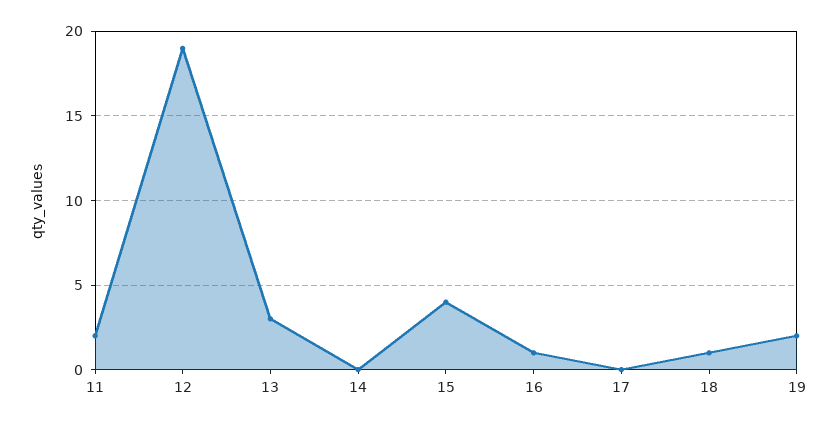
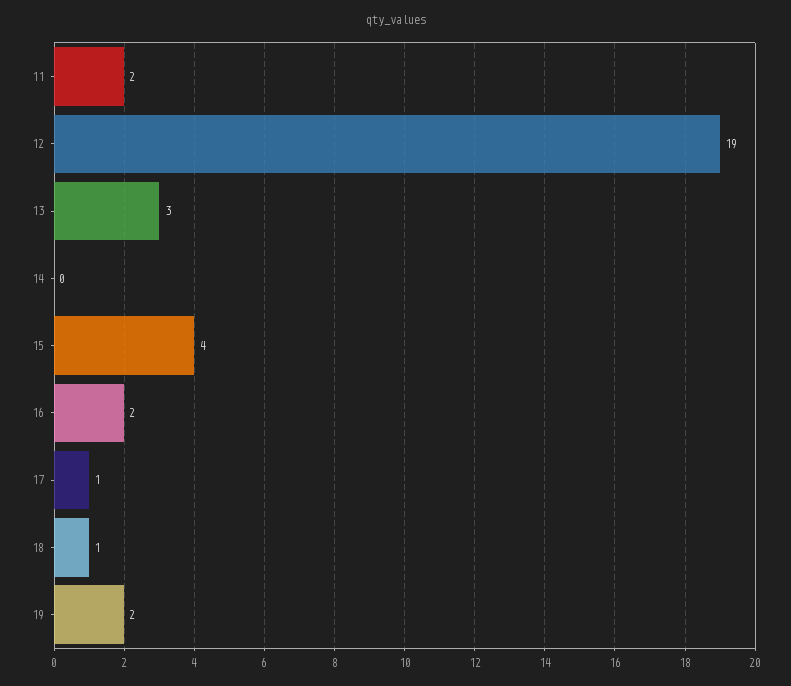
  {
    "11": 2,
    "12": 19,
    "13": 3,
    "14": 0,
    "15": 4,
-   "16": 1,
+   "16": 2,
-   "17": 0,
+   "17": 1,
    "18": 1,
    "19": 2
  }

